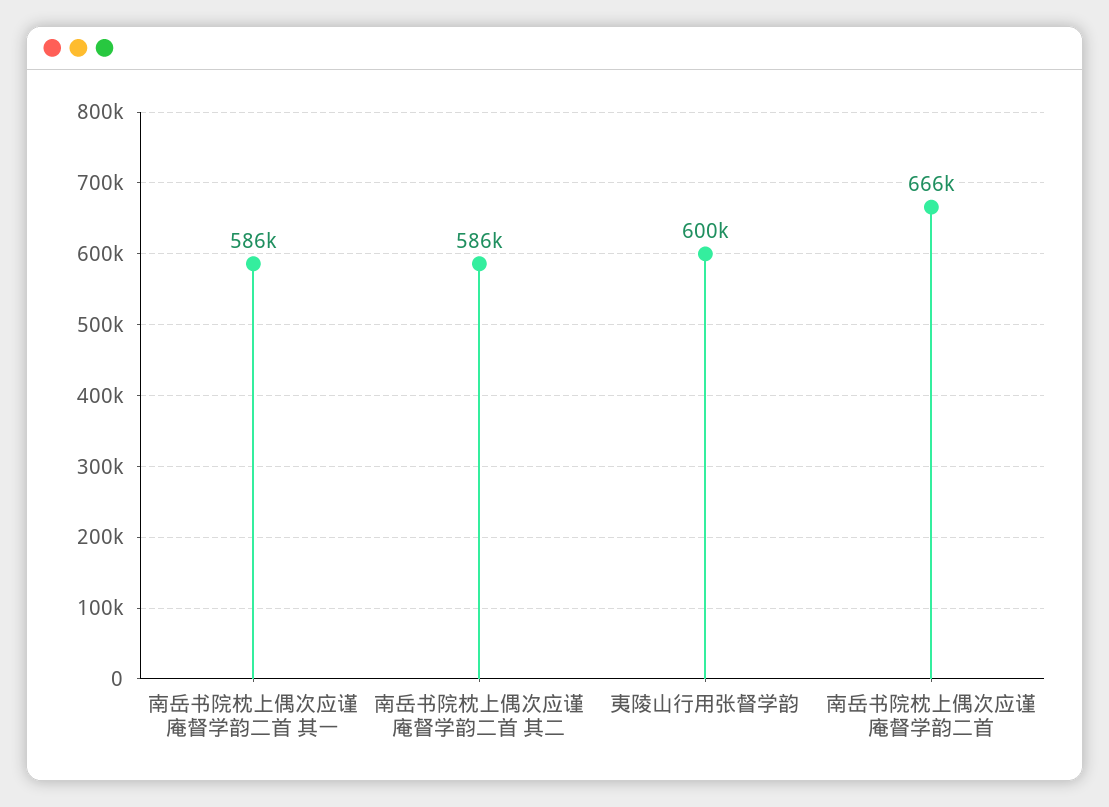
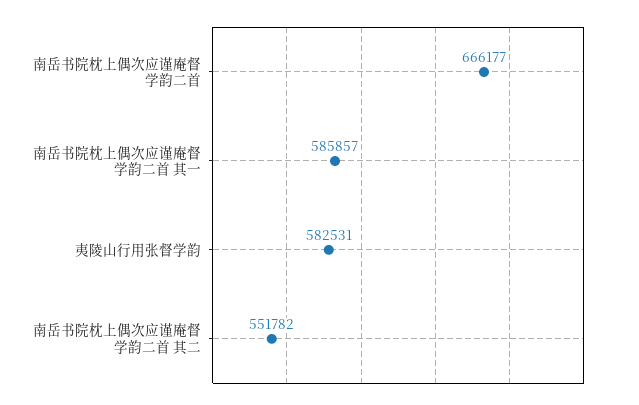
  {
    "南岳书院枕上偶次应谨庵督学韵二首 其一": 585857,
-   "南岳书院枕上偶次应谨庵督学韵二首 其二": 586000,
+   "南岳书院枕上偶次应谨庵督学韵二首 其二": 551782,
-   "夷陵山行用张督学韵": 600000,
+   "夷陵山行用张督学韵": 582531,
    "南岳书院枕上偶次应谨庵督学韵二首": 666177
  }

